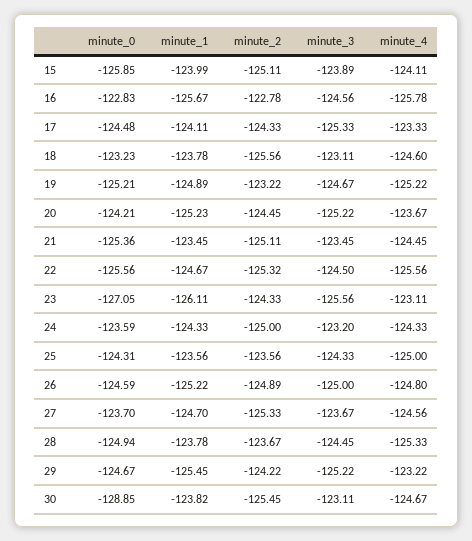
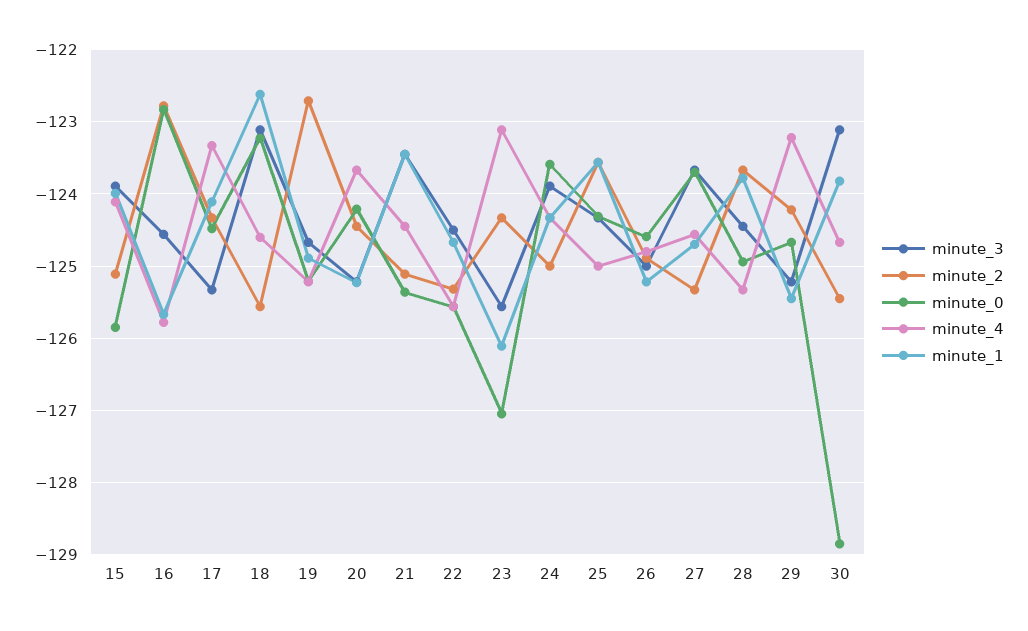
  {
    "minute_0": {
      "15": -125.85,
      "16": -122.83,
      "17": -124.48,
      "18": -123.23,
      "19": -125.21,
      "20": -124.21,
      "21": -125.36,
      "22": -125.56,
      "23": -127.05,
      "24": -123.59,
      "25": -124.31,
      "26": -124.59,
      "27": -123.7,
      "28": -124.94,
      "29": -124.67,
      "30": -128.85
    },
    "minute_1": {
      "15": -123.99,
      "16": -125.67,
      "17": -124.11,
-     "18": -123.78,
+     "18": -122.6,
      "19": -124.89,
      "20": -125.23,
      "21": -123.45,
      "22": -124.67,
      "23": -126.11,
      "24": -124.33,
      "25": -123.56,
      "26": -125.22,
      "27": -124.7,
      "28": -123.78,
      "29": -125.45,
      "30": -123.82
    },
    "minute_2": {
      "15": -125.11,
      "16": -122.78,
      "17": -124.33,
      "18": -125.56,
-     "19": -123.22,
+     "19": -122.7,
      "20": -124.45,
      "21": -125.11,
      "22": -125.32,
      "23": -124.33,
      "24": -125,
      "25": -123.56,
      "26": -124.89,
      "27": -125.33,
      "28": -123.67,
      "29": -124.22,
      "30": -125.45
    },
    "minute_3": {
      "15": -123.89,
      "16": -124.56,
      "17": -125.33,
      "18": -123.11,
      "19": -124.67,
      "20": -125.22,
      "21": -123.45,
      "22": -124.5,
      "23": -125.56,
-     "24": -123.2,
+     "24": -123.9,
      "25": -124.33,
      "26": -125,
      "27": -123.67,
      "28": -124.45,
      "29": -125.22,
      "30": -123.11
    },
    "minute_4": {
      "15": -124.11,
      "16": -125.78,
      "17": -123.33,
      "18": -124.6,
      "19": -125.22,
      "20": -123.67,
      "21": -124.45,
      "22": -125.56,
      "23": -123.11,
      "24": -124.33,
      "25": -125,
      "26": -124.8,
      "27": -124.56,
      "28": -125.33,
      "29": -123.22,
      "30": -124.67
    }
  }

